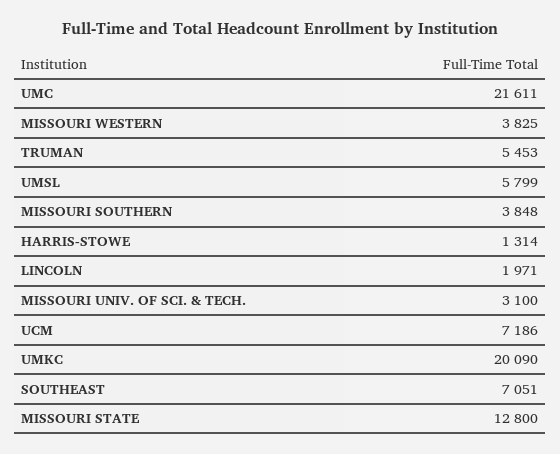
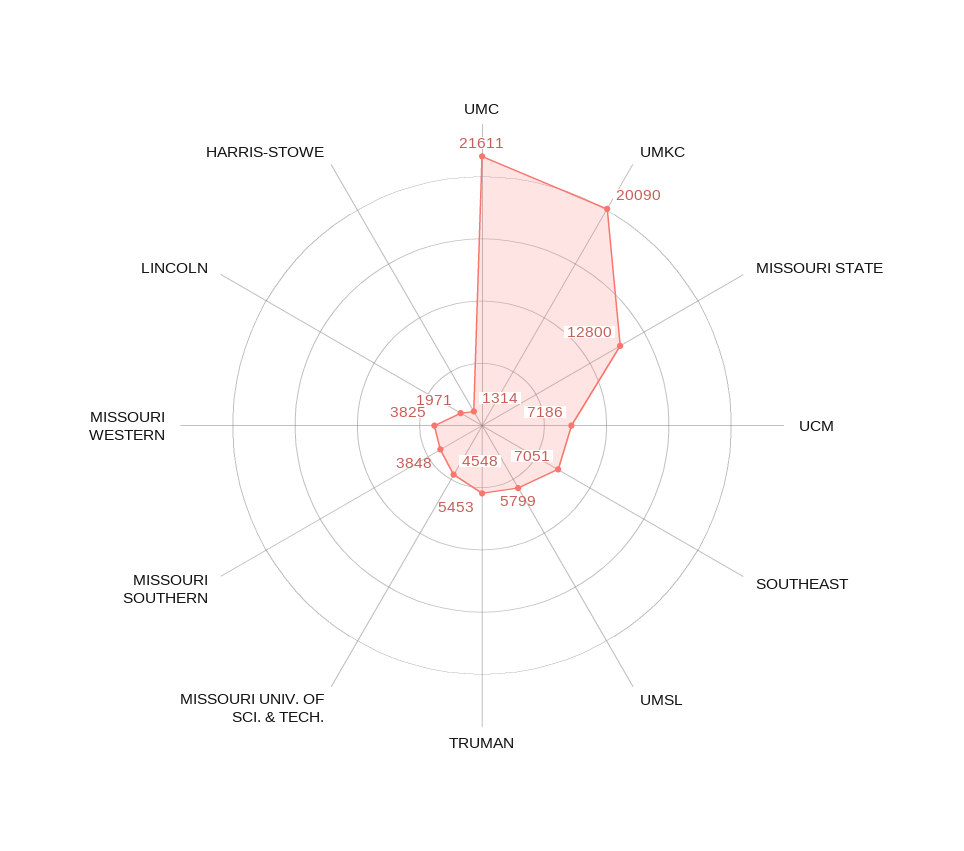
  {
    "UMC": 21611,
    "MISSOURI WESTERN": 3825,
    "TRUMAN": 5453,
    "UMSL": 5799,
    "MISSOURI SOUTHERN": 3848,
    "HARRIS-STOWE": 1314,
    "LINCOLN": 1971,
-   "MISSOURI UNIV. OF SCI. & TECH.": 3100,
+   "MISSOURI UNIV. OF SCI. & TECH.": 4548,
    "UCM": 7186,
    "UMKC": 20090,
    "SOUTHEAST": 7051,
    "MISSOURI STATE": 12800
  }

